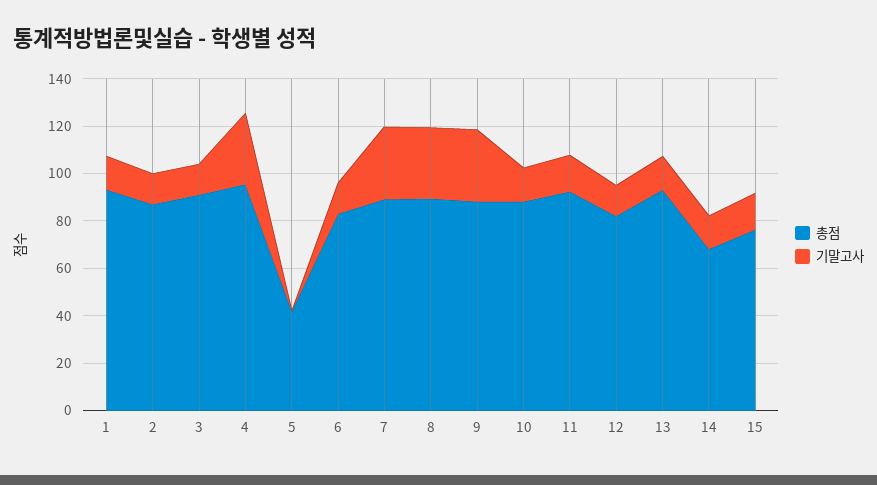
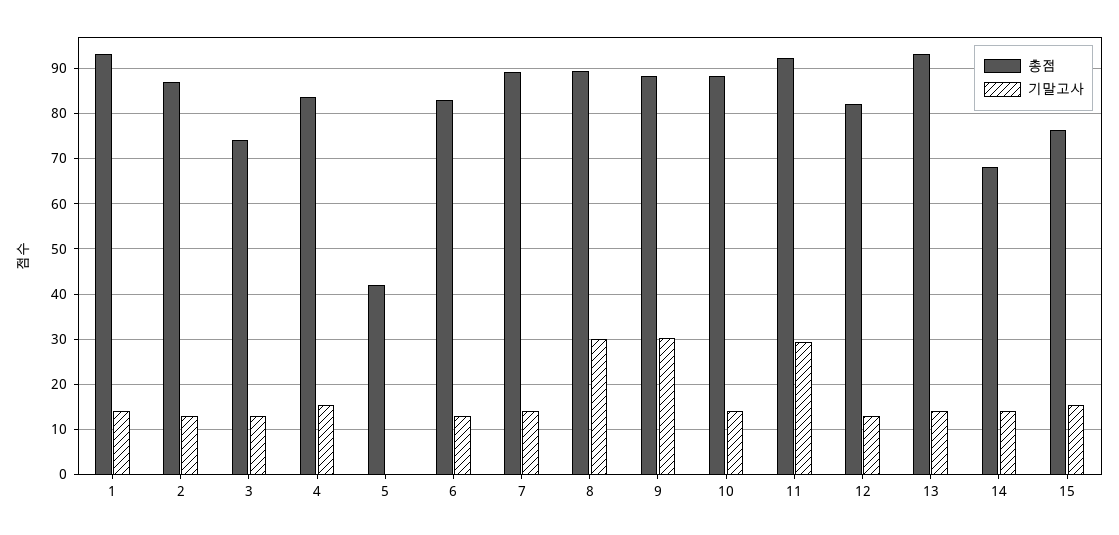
  {
    "총점": {
      "1": 94,
      "2": 88,
-     "3": 90,
+     "3": 74,
-     "4": 95,
+     "4": 84,
      "5": 42,
      "6": 84,
      "7": 90,
      "8": 90,
      "9": 88,
      "10": 88,
      "11": 92,
      "12": 82,
      "13": 94,
      "14": 68,
      "15": 76
    },
    "기말고사": {
      "1": 14,
      "2": 14,
      "3": 14,
-     "4": 30,
+     "4": 16,
      "5": 0,
      "6": 14,
-     "7": 30,
+     "7": 14,
      "8": 30,
      "9": 30,
      "10": 14,
-     "11": 15,
+     "11": 30,
      "12": 14,
      "13": 14,
      "14": 14,
      "15": 16
    }
  }

